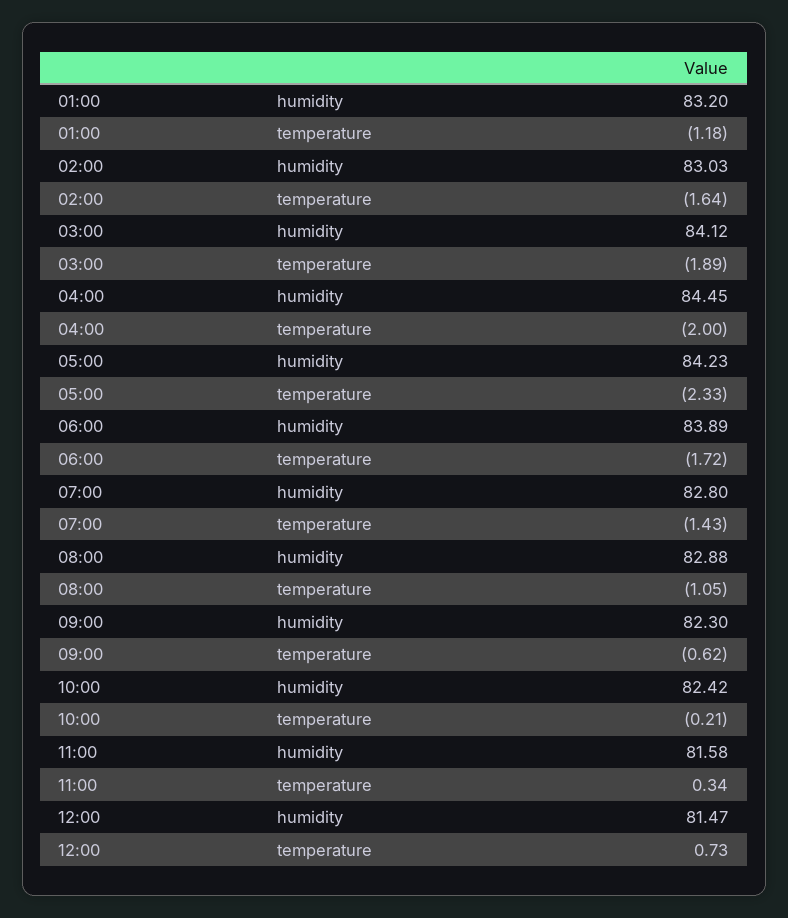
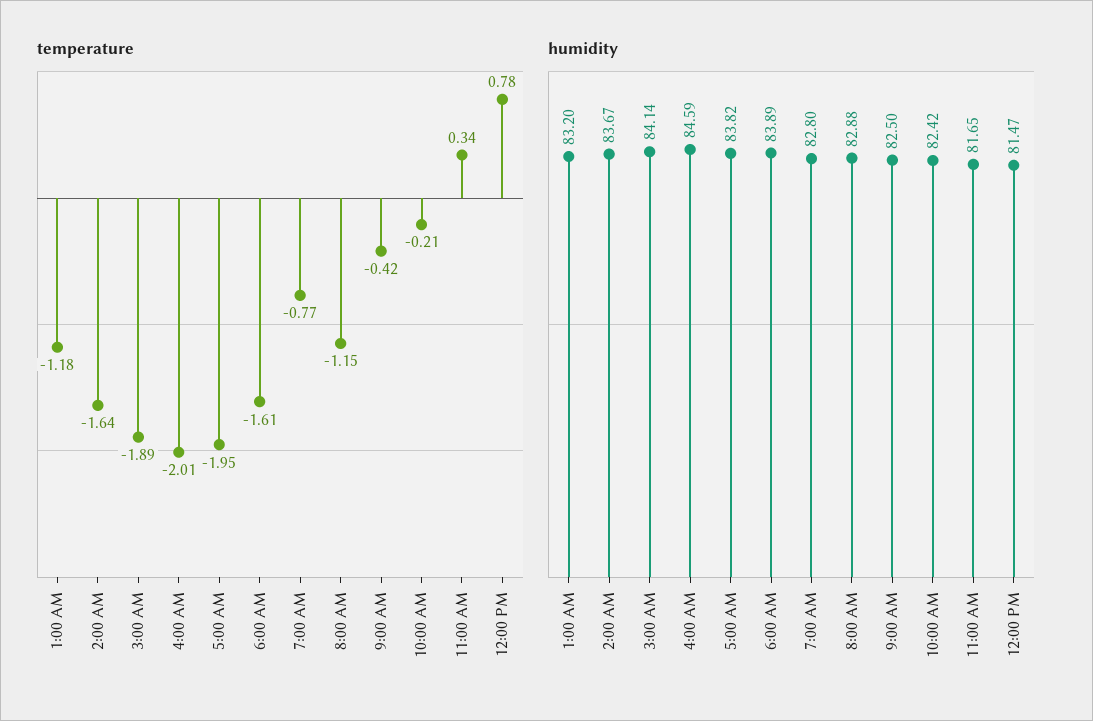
  {
    "humidity": {
      "01:00": 83.2,
-     "02:00": 83.03,
+     "02:00": 83.67,
-     "03:00": 84.12,
+     "03:00": 84.14,
-     "04:00": 84.45,
+     "04:00": 84.59,
-     "05:00": 84.23,
+     "05:00": 83.82,
      "06:00": 83.89,
      "07:00": 82.8,
      "08:00": 82.88,
-     "09:00": 82.3,
+     "09:00": 82.5,
      "10:00": 82.42,
-     "11:00": 81.58,
+     "11:00": 81.65,
      "12:00": 81.47
    },
    "temperature": {
      "01:00": -1.18,
      "02:00": -1.64,
      "03:00": -1.89,
-     "04:00": -2,
+     "04:00": -2.01,
-     "05:00": -2.33,
+     "05:00": -1.95,
-     "06:00": -1.72,
+     "06:00": -1.61,
-     "07:00": -1.43,
+     "07:00": -0.77,
-     "08:00": -1.05,
+     "08:00": -1.15,
-     "09:00": -0.62,
+     "09:00": -0.42,
      "10:00": -0.21,
      "11:00": 0.34,
-     "12:00": 0.73
+     "12:00": 0.78
    }
  }

